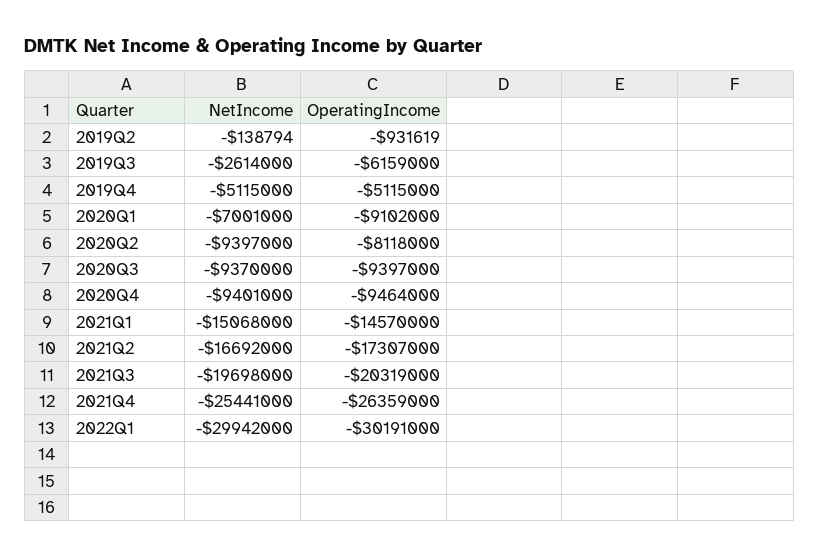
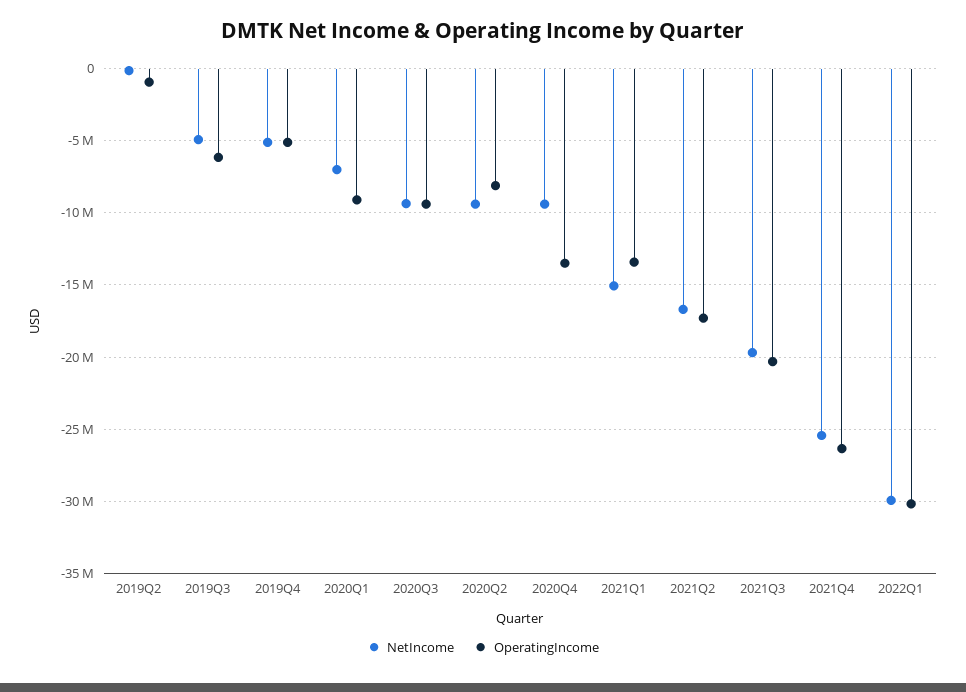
  {
    "NetIncome": {
      "2019Q2": -138794,
-     "2019Q3": -2614000,
+     "2019Q3": -5000000,
      "2019Q4": -5115000,
      "2020Q1": -7001000,
      "2020Q2": -9397000,
      "2020Q3": -9370000,
      "2020Q4": -9401000,
      "2021Q1": -15068000,
      "2021Q2": -16692000,
      "2021Q3": -19698000,
      "2021Q4": -25441000,
      "2022Q1": -29942000
    },
    "OperatingIncome": {
      "2019Q2": -931619,
      "2019Q3": -6159000,
      "2019Q4": -5115000,
      "2020Q1": -9102000,
      "2020Q2": -8118000,
      "2020Q3": -9397000,
-     "2020Q4": -9464000,
+     "2020Q4": -13500000,
-     "2021Q1": -14570000,
+     "2021Q1": -13500000,
      "2021Q2": -17307000,
      "2021Q3": -20319000,
      "2021Q4": -26359000,
      "2022Q1": -30191000
    }
  }

